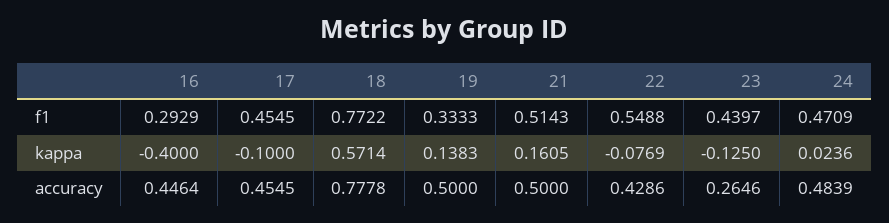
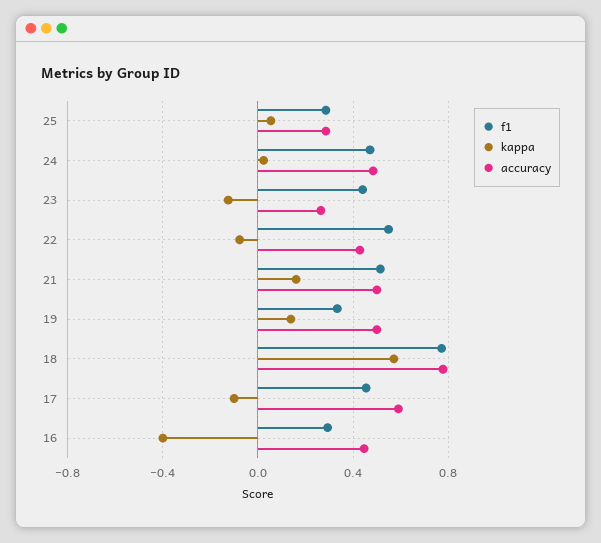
  {
    "f1": {
      "16": 0.2929,
      "17": 0.4545,
      "18": 0.7722,
      "19": 0.3333,
      "21": 0.5143,
      "22": 0.5488,
      "23": 0.4397,
-     "24": 0.4709
+     "24": 0.4709,
+     "25": 0.3
    },
    "kappa": {
      "16": -0.4,
      "17": -0.1,
      "18": 0.5714,
      "19": 0.1383,
      "21": 0.1605,
      "22": -0.0769,
      "23": -0.125,
-     "24": 0.0236
+     "24": 0.0236,
+     "25": 0.05
    },
    "accuracy": {
      "16": 0.4464,
-     "17": 0.4545,
+     "17": 0.6,
      "18": 0.7778,
      "19": 0.5,
      "21": 0.5,
      "22": 0.4286,
      "23": 0.2646,
-     "24": 0.4839
+     "24": 0.4839,
+     "25": 0.3
    }
  }

